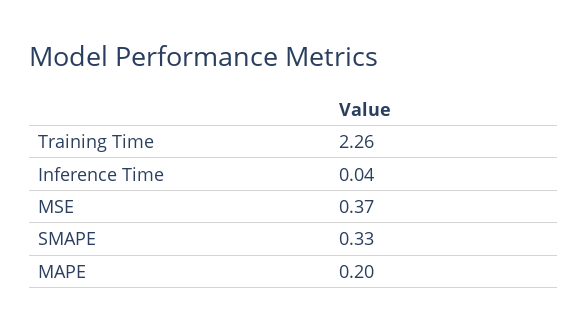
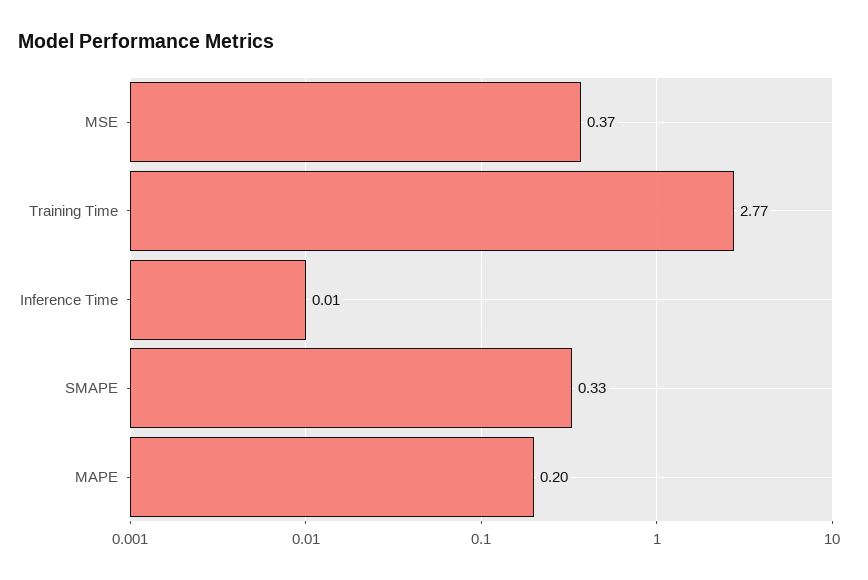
  {
-   "Training Time": 2.26,
+   "Training Time": 2.77,
-   "Inference Time": 0.04,
+   "Inference Time": 0.01,
    "MSE": 0.37,
    "SMAPE": 0.33,
    "MAPE": 0.2
  }

